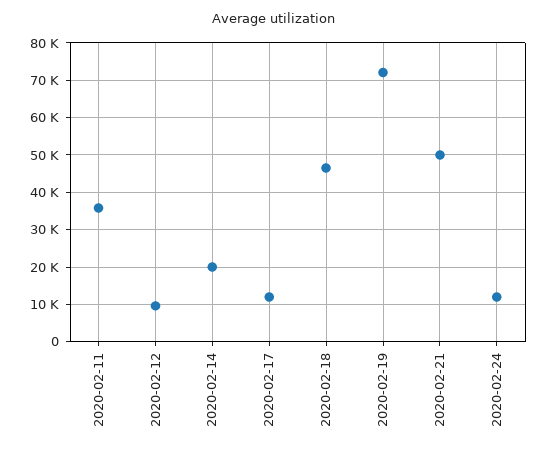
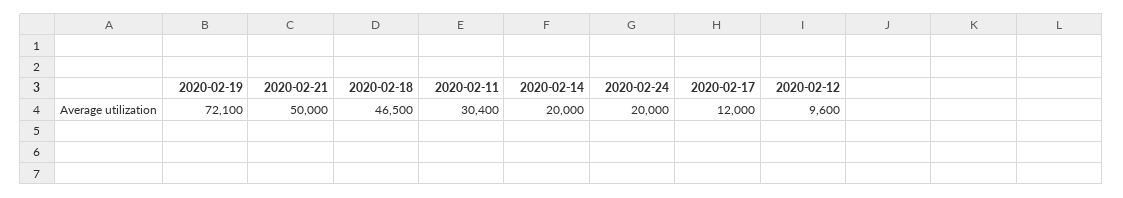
  {
-   "2020-02-11": 36000,
+   "2020-02-11": 30400,
    "2020-02-12": 9600,
    "2020-02-14": 20000,
    "2020-02-17": 12000,
    "2020-02-18": 46500,
    "2020-02-19": 72100,
    "2020-02-21": 50000,
-   "2020-02-24": 12000
+   "2020-02-24": 20000
  }

